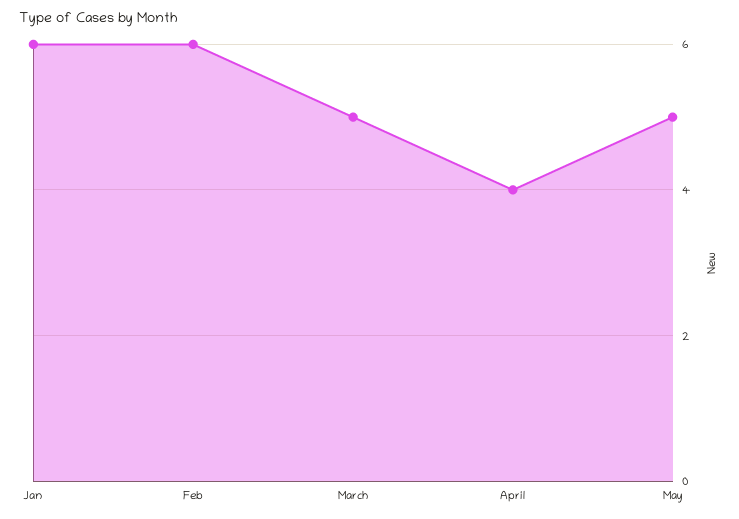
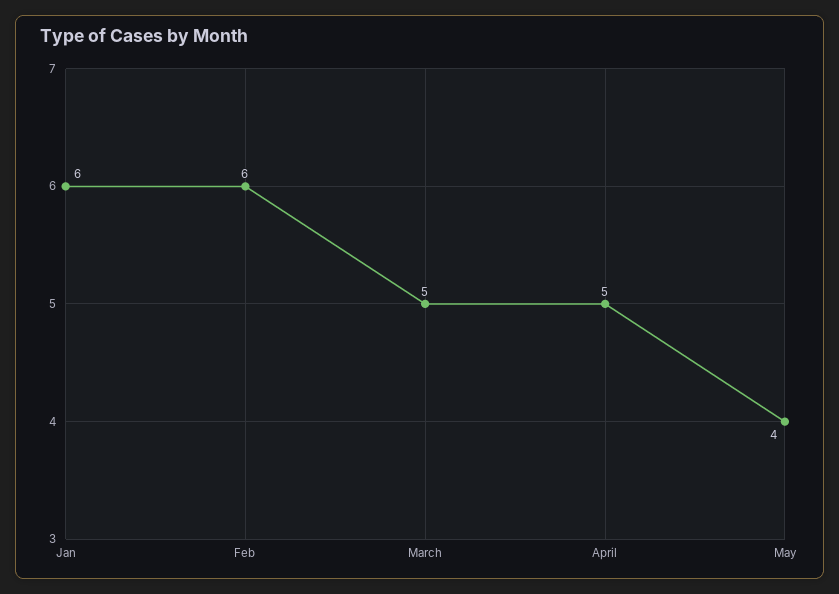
  {
    "Jan": 6,
    "Feb": 6,
    "March": 5,
-   "April": 4,
+   "April": 5,
-   "May": 5
+   "May": 4
  }

